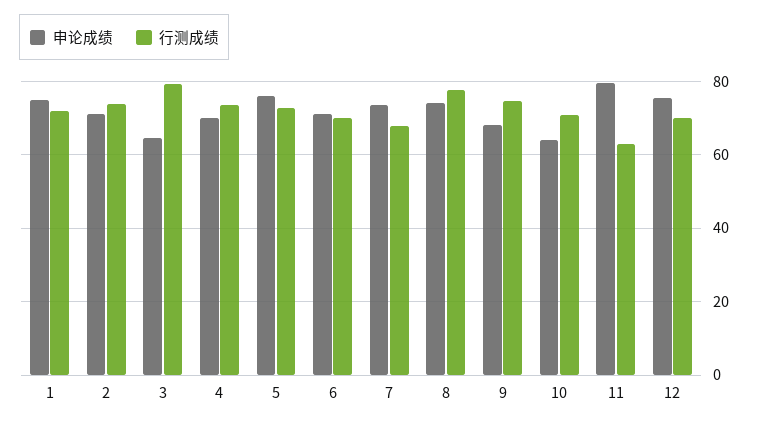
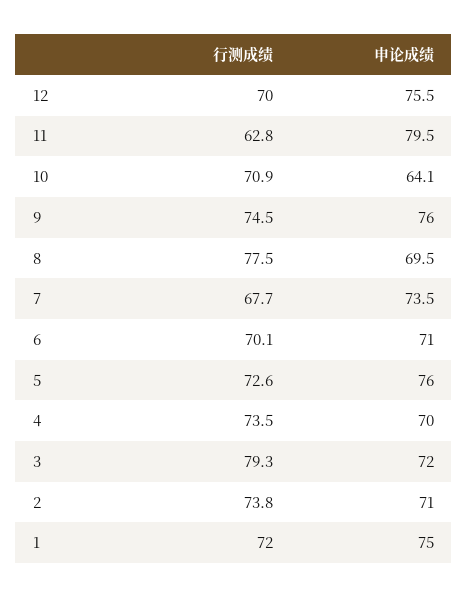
  {
    "申论成绩": {
      "1": 75,
      "2": 71,
-     "3": 64,
+     "3": 72,
      "4": 70,
      "5": 76,
      "6": 71,
      "7": 73.5,
-     "8": 74,
+     "8": 69.5,
-     "9": 68,
+     "9": 76,
      "10": 64.1,
      "11": 79.5,
      "12": 75.5
    },
    "行测成绩": {
      "1": 72,
      "2": 73.8,
      "3": 79.3,
      "4": 73.5,
      "5": 72.6,
      "6": 70.1,
      "7": 67.7,
      "8": 77.5,
      "9": 74.5,
      "10": 70.9,
      "11": 62.8,
      "12": 70
    }
  }

